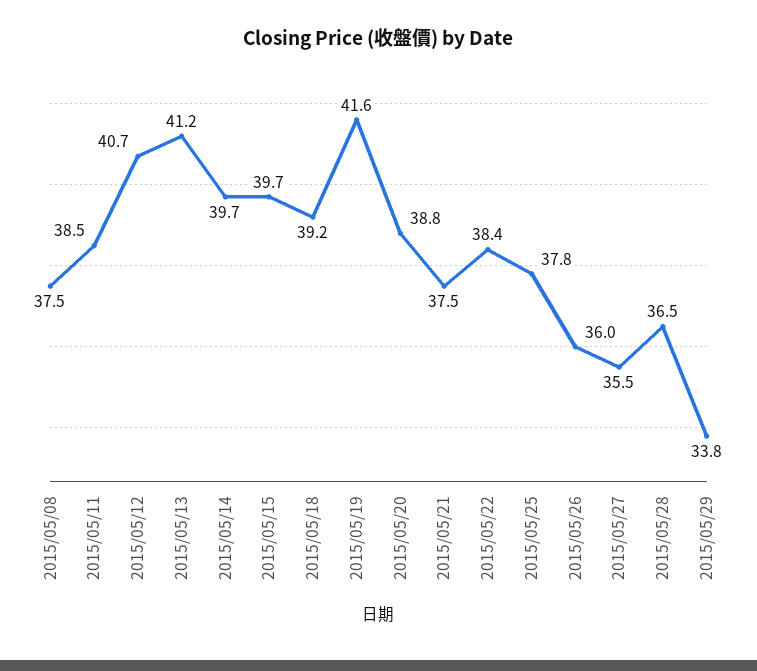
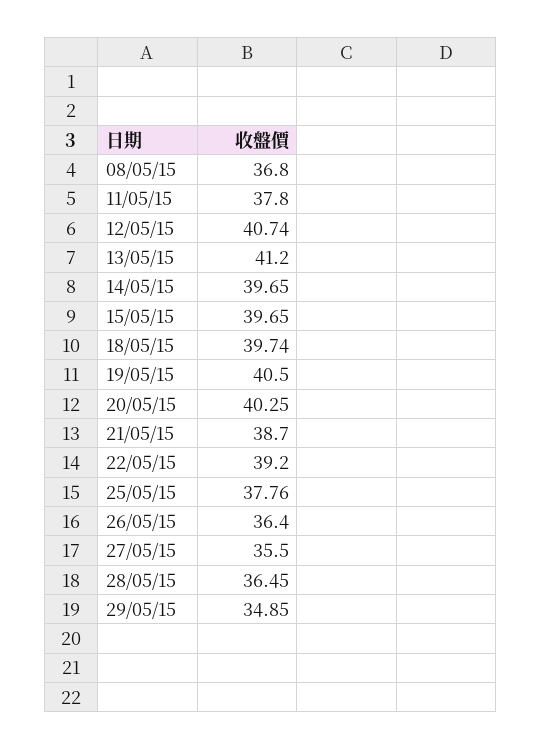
  {
-   "2015/05/08": 37.5,
+   "2015/05/08": 36.8,
-   "2015/05/11": 38.5,
+   "2015/05/11": 37.8,
    "2015/05/12": 40.74,
    "2015/05/13": 41.2,
    "2015/05/14": 39.65,
    "2015/05/15": 39.65,
-   "2015/05/18": 39.2,
+   "2015/05/18": 39.74,
-   "2015/05/19": 41.6,
+   "2015/05/19": 40.5,
-   "2015/05/20": 38.8,
+   "2015/05/20": 40.25,
-   "2015/05/21": 37.5,
+   "2015/05/21": 38.7,
-   "2015/05/22": 38.4,
+   "2015/05/22": 39.2,
    "2015/05/25": 37.76,
-   "2015/05/26": 36,
+   "2015/05/26": 36.4,
    "2015/05/27": 35.5,
    "2015/05/28": 36.45,
-   "2015/05/29": 33.8
+   "2015/05/29": 34.85
  }

